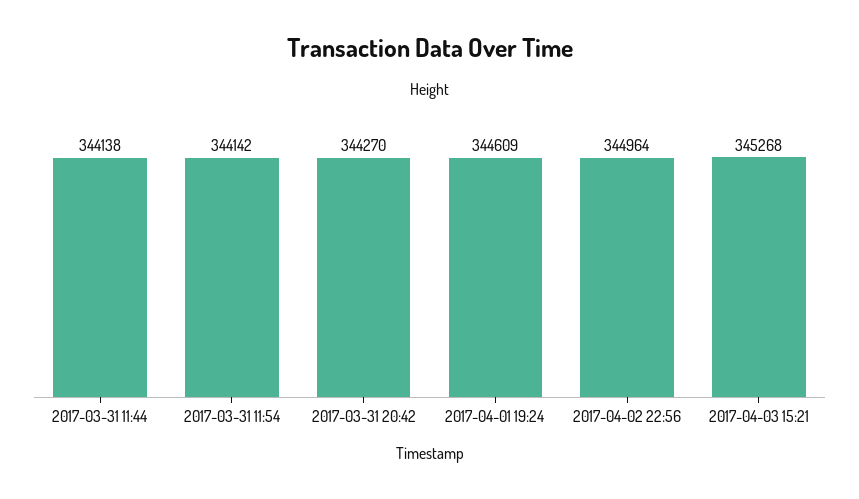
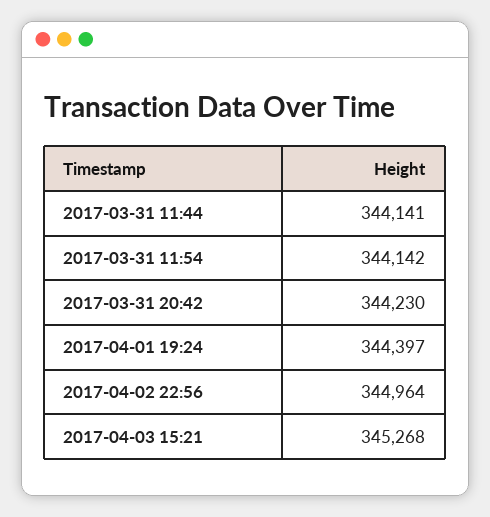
  {
-   "2017-03-31 11:44": 344138,
+   "2017-03-31 11:44": 344141,
    "2017-03-31 11:54": 344142,
-   "2017-03-31 20:42": 344270,
+   "2017-03-31 20:42": 344230,
-   "2017-04-01 19:24": 344609,
+   "2017-04-01 19:24": 344397,
    "2017-04-02 22:56": 344964,
    "2017-04-03 15:21": 345268
  }

